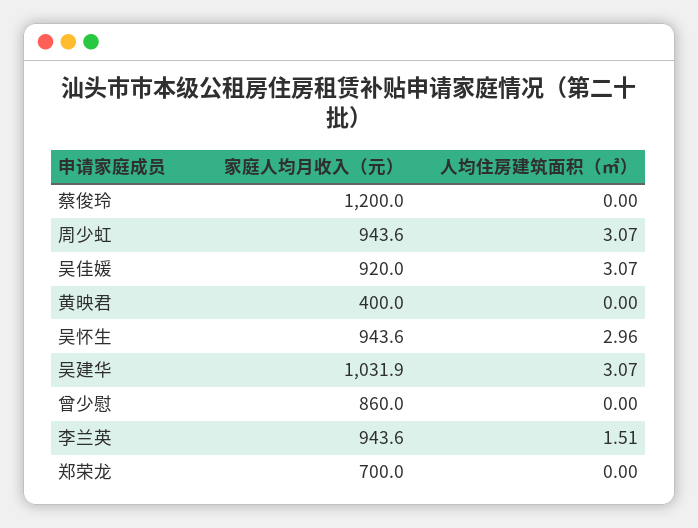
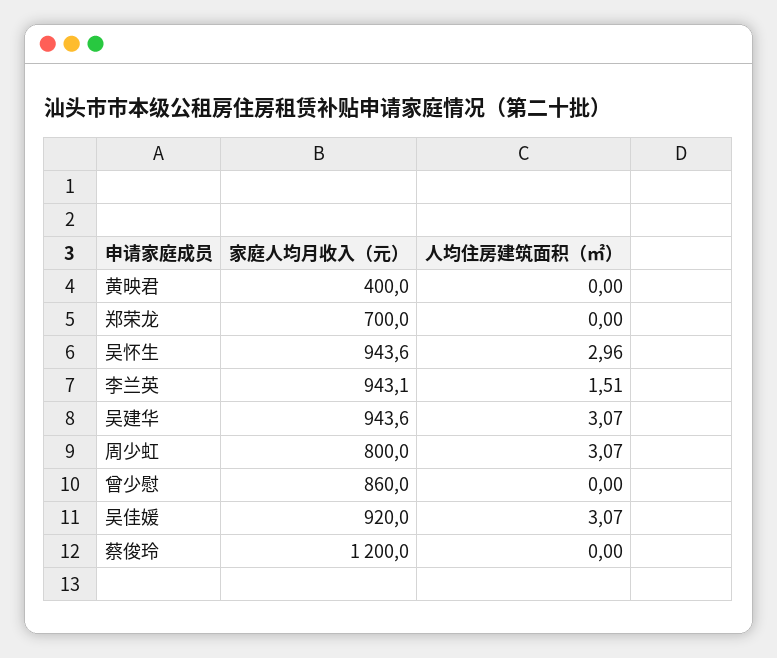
  {
    "家庭人均月收入（元）": {
      "蔡俊玲": 1200,
-     "周少虹": 943.6,
+     "周少虹": 800,
      "吴佳媛": 920,
      "黄映君": 400,
      "吴怀生": 943.6,
-     "吴建华": 1031.9,
+     "吴建华": 943.6,
      "曾少慰": 860,
-     "李兰英": 943.6,
+     "李兰英": 943.1,
      "郑荣龙": 700
    },
    "人均住房建筑面积（㎡）": {
      "蔡俊玲": 0,
      "周少虹": 3.07,
      "吴佳媛": 3.07,
      "黄映君": 0,
      "吴怀生": 2.96,
      "吴建华": 3.07,
      "曾少慰": 0,
      "李兰英": 1.51,
      "郑荣龙": 0
    }
  }

